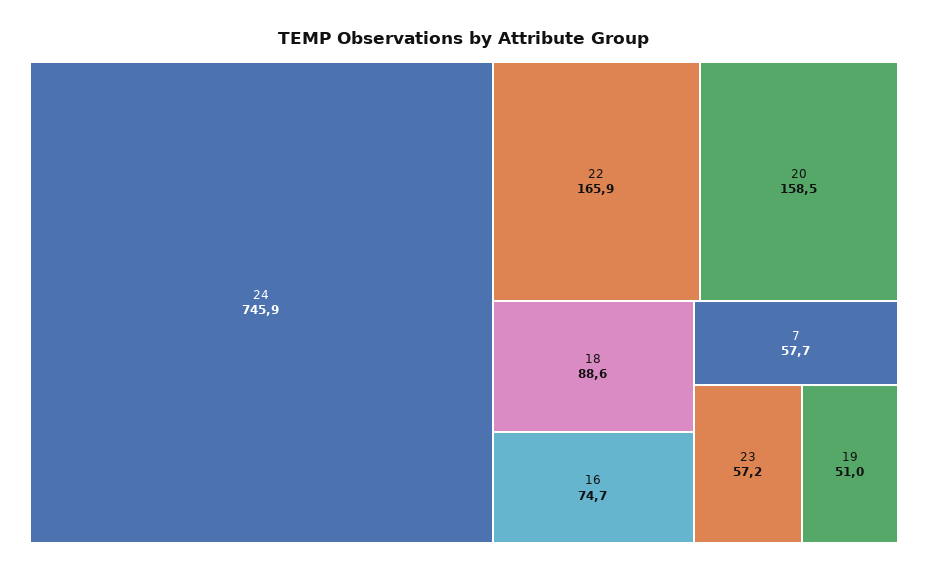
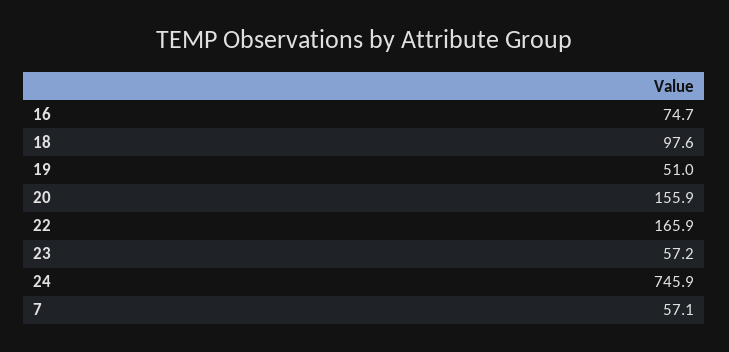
  {
    "24": 745.9,
    "22": 165.9,
-   "20": 158.5,
+   "20": 155.9,
-   "18": 88.6,
+   "18": 97.6,
    "16": 74.7,
-   "7": 57.7,
+   "7": 57.1,
    "23": 57.2,
    "19": 51
  }

